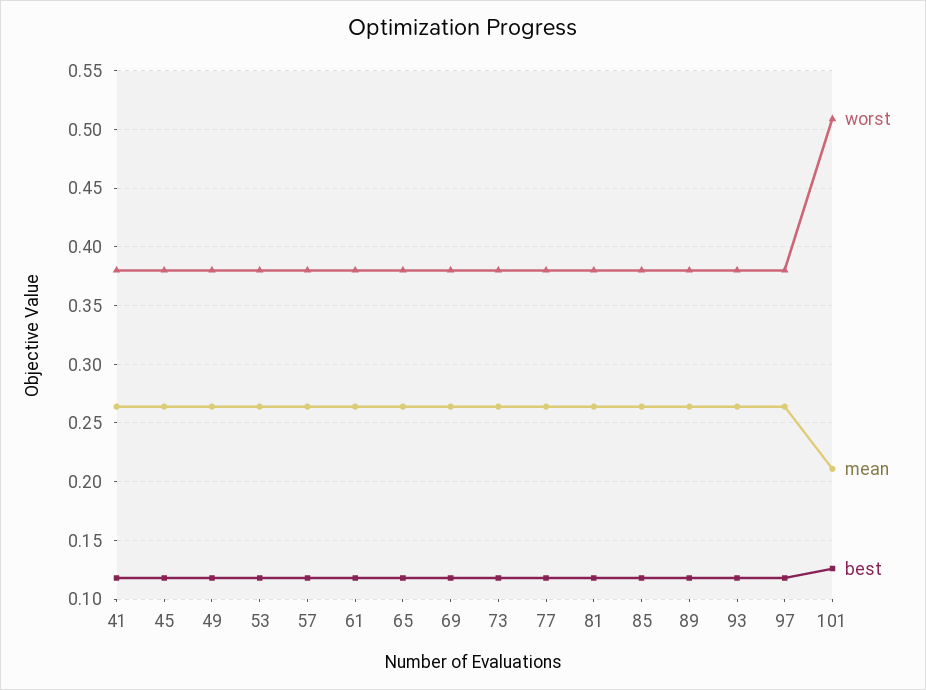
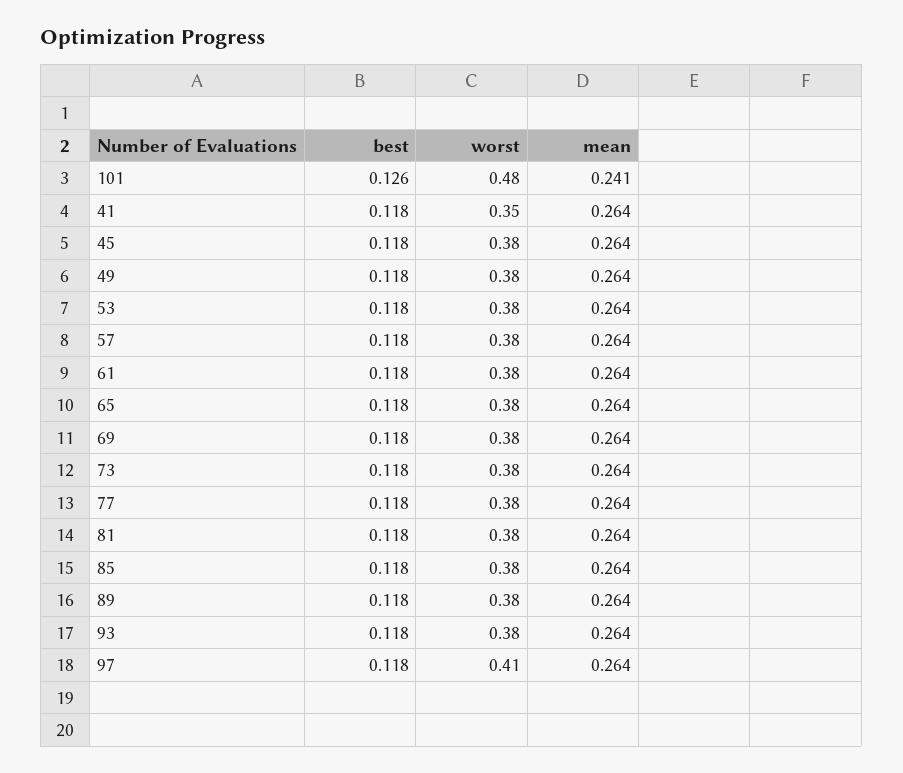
  {
    "worst": {
-     "41": 0.38,
+     "41": 0.35,
      "45": 0.38,
      "49": 0.38,
      "53": 0.38,
      "57": 0.38,
      "61": 0.38,
      "65": 0.38,
      "69": 0.38,
      "73": 0.38,
      "77": 0.38,
      "81": 0.38,
      "85": 0.38,
      "89": 0.38,
      "93": 0.38,
-     "97": 0.38,
+     "97": 0.41,
-     "101": 0.51
+     "101": 0.48
    },
    "mean": {
      "41": 0.264,
      "45": 0.264,
      "49": 0.264,
      "53": 0.264,
      "57": 0.264,
      "61": 0.264,
      "65": 0.264,
      "69": 0.264,
      "73": 0.264,
      "77": 0.264,
      "81": 0.264,
      "85": 0.264,
      "89": 0.264,
      "93": 0.264,
      "97": 0.264,
-     "101": 0.21
+     "101": 0.241
    },
    "best": {
      "41": 0.118,
      "45": 0.118,
      "49": 0.118,
      "53": 0.118,
      "57": 0.118,
      "61": 0.118,
      "65": 0.118,
      "69": 0.118,
      "73": 0.118,
      "77": 0.118,
      "81": 0.118,
      "85": 0.118,
      "89": 0.118,
      "93": 0.118,
      "97": 0.118,
      "101": 0.126
    }
  }

